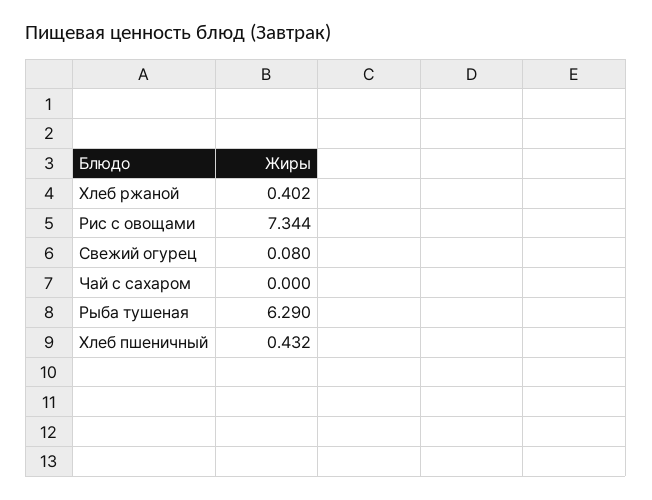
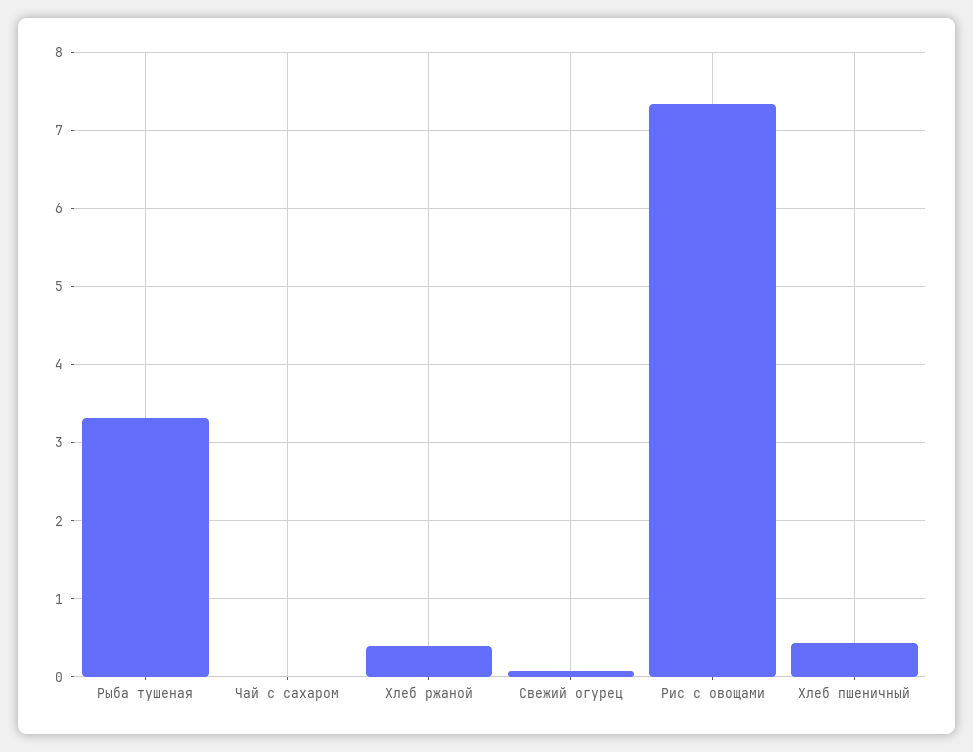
  {
    "Хлеб ржаной": 0.402,
    "Рис с овощами": 7.344,
    "Свежий огурец": 0.08,
    "Чай с сахаром": 0,
-   "Рыба тушеная": 6.29,
+   "Рыба тушеная": 3.3,
    "Хлеб пшеничный": 0.432
  }

